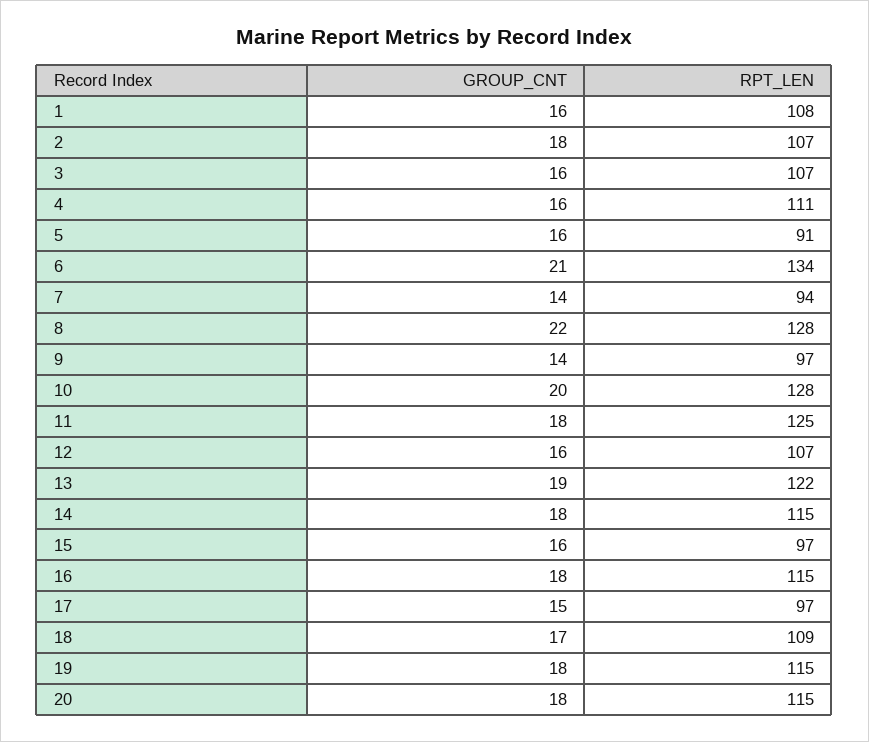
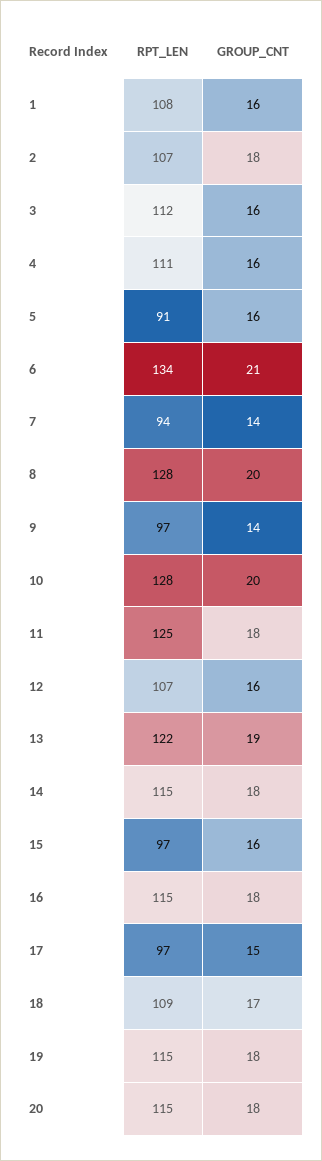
  {
    "GROUP_CNT": {
      "1": 16,
      "2": 18,
      "3": 16,
      "4": 16,
      "5": 16,
      "6": 21,
      "7": 14,
-     "8": 22,
+     "8": 20,
      "9": 14,
      "10": 20,
      "11": 18,
      "12": 16,
      "13": 19,
      "14": 18,
      "15": 16,
      "16": 18,
      "17": 15,
      "18": 17,
      "19": 18,
      "20": 18
    },
    "RPT_LEN": {
      "1": 108,
      "2": 107,
-     "3": 107,
+     "3": 112,
      "4": 111,
      "5": 91,
      "6": 134,
      "7": 94,
      "8": 128,
      "9": 97,
      "10": 128,
      "11": 125,
      "12": 107,
      "13": 122,
      "14": 115,
      "15": 97,
      "16": 115,
      "17": 97,
      "18": 109,
      "19": 115,
      "20": 115
    }
  }

